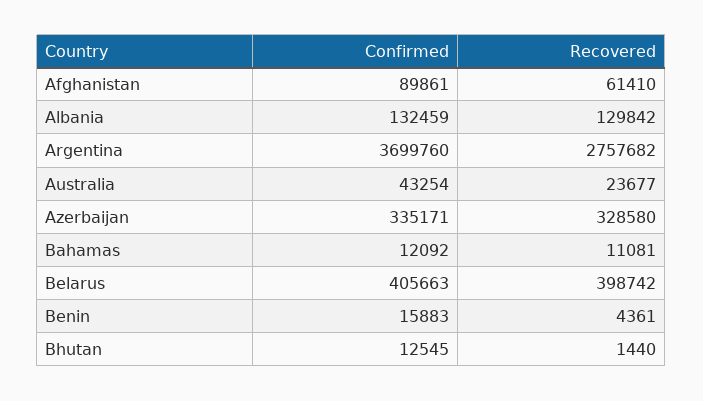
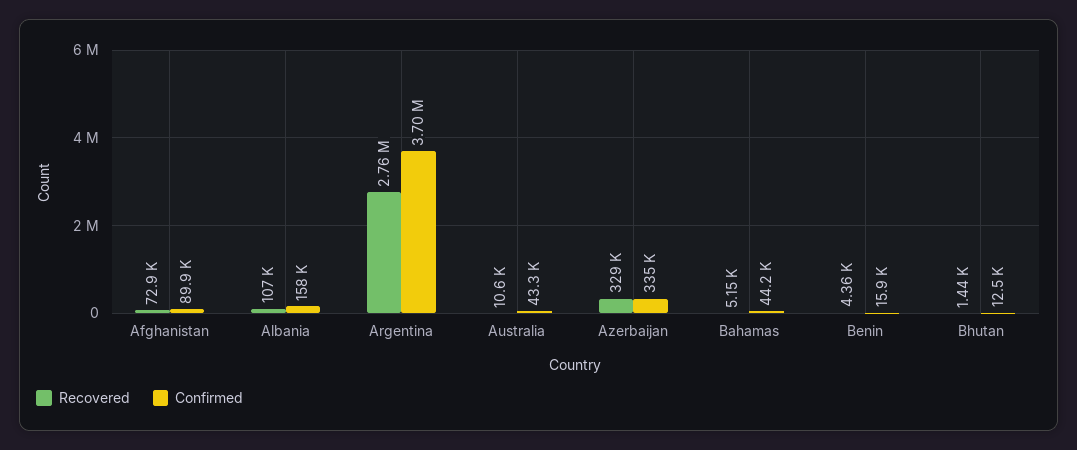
  {
    "Confirmed": {
      "Afghanistan": 89861,
-     "Albania": 132459,
+     "Albania": 158000,
      "Argentina": 3699760,
      "Australia": 43254,
      "Azerbaijan": 335171,
-     "Bahamas": 12092,
+     "Bahamas": 44200,
-     "Belarus": 405663,
      "Benin": 15883,
      "Bhutan": 12545
    },
    "Recovered": {
-     "Afghanistan": 61410,
+     "Afghanistan": 72900,
-     "Albania": 129842,
+     "Albania": 107000,
      "Argentina": 2757682,
-     "Australia": 23677,
+     "Australia": 10600,
      "Azerbaijan": 328580,
-     "Bahamas": 11081,
+     "Bahamas": 5150,
-     "Belarus": 398742,
      "Benin": 4361,
      "Bhutan": 1440
    }
  }

